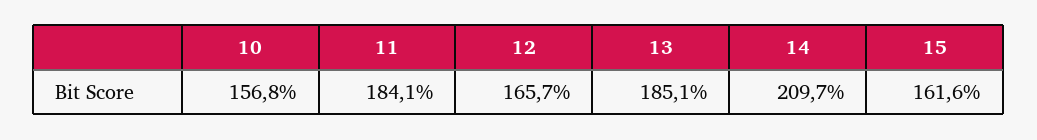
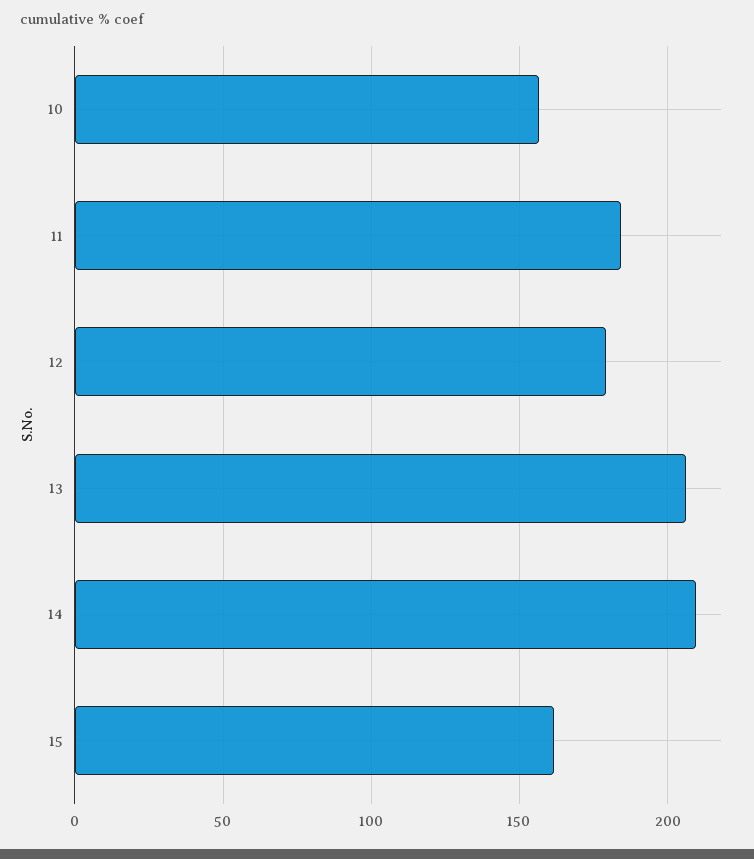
  {
    "10": 156.8,
    "11": 184.1,
-   "12": 165.7,
+   "12": 180,
-   "13": 185.1,
+   "13": 205,
    "14": 209.7,
    "15": 161.6
  }

